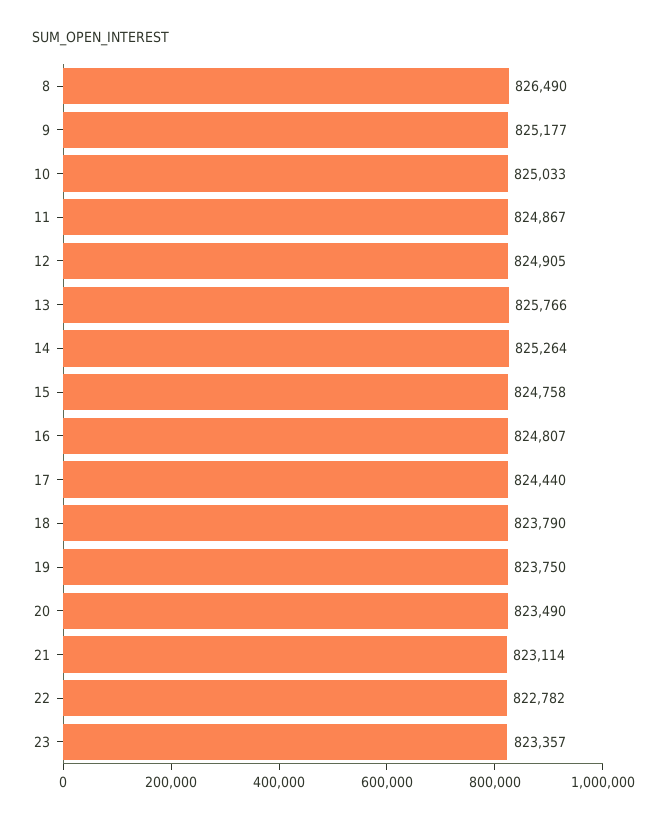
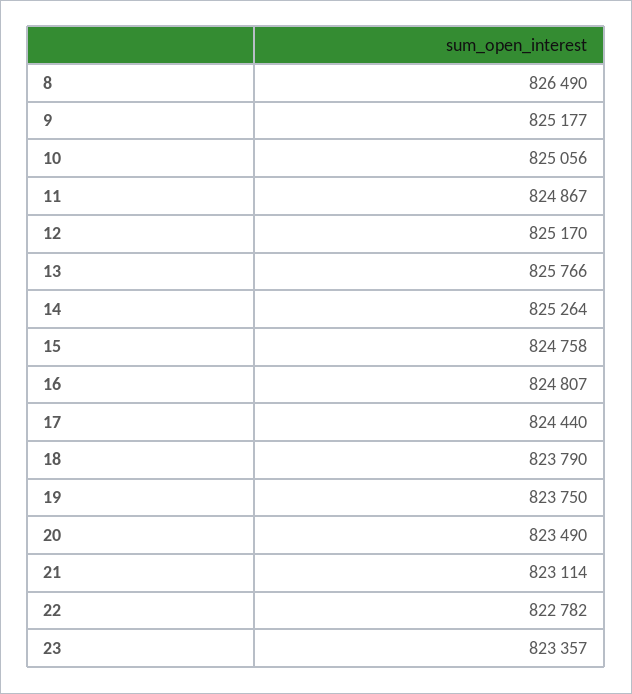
  {
    "8": 826490,
    "9": 825177,
-   "10": 825033,
+   "10": 825056,
    "11": 824867,
-   "12": 824905,
+   "12": 825170,
    "13": 825766,
    "14": 825264,
    "15": 824758,
    "16": 824807,
    "17": 824440,
    "18": 823790,
    "19": 823750,
    "20": 823490,
    "21": 823114,
    "22": 822782,
    "23": 823357
  }

